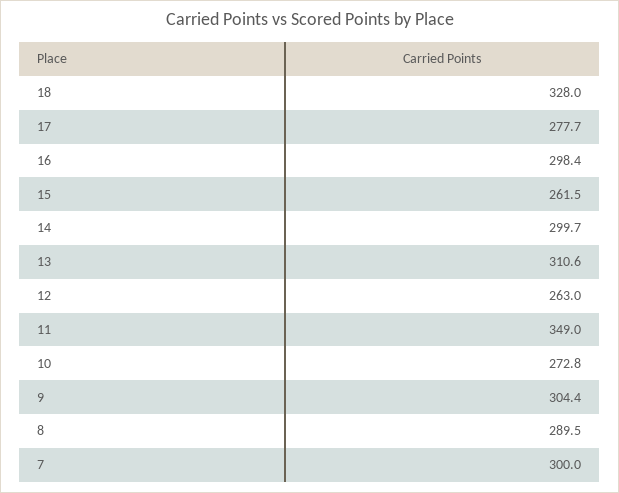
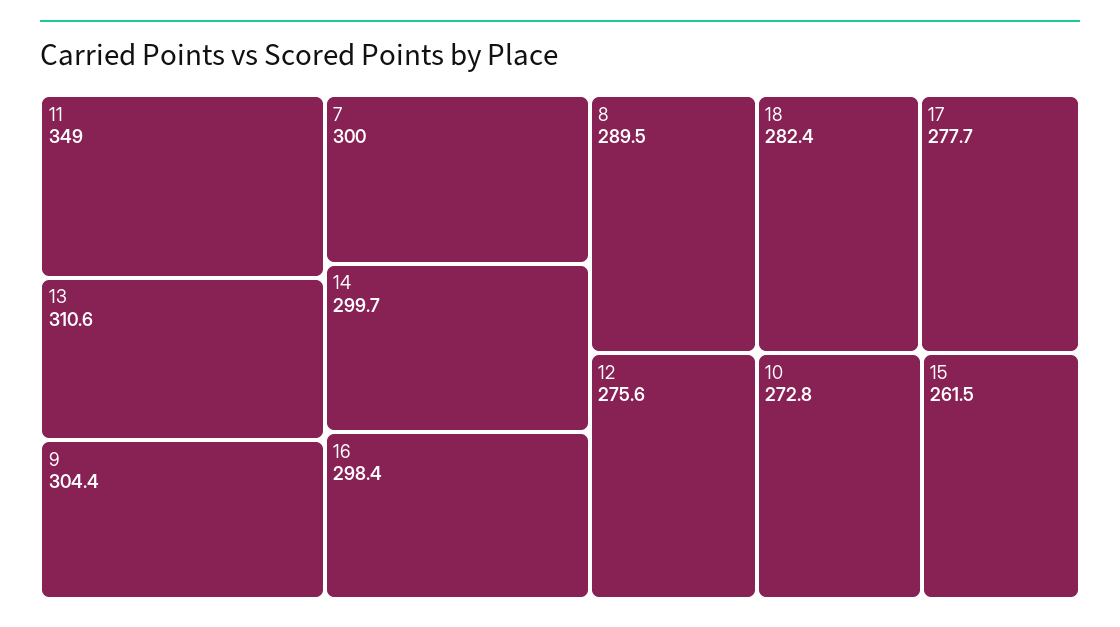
  {
-   "18": 328,
+   "18": 282.4,
    "17": 277.7,
    "16": 298.4,
    "15": 261.5,
    "14": 299.7,
    "13": 310.6,
-   "12": 263,
+   "12": 275.6,
    "11": 349,
    "10": 272.8,
    "9": 304.4,
    "8": 289.5,
    "7": 300
  }

